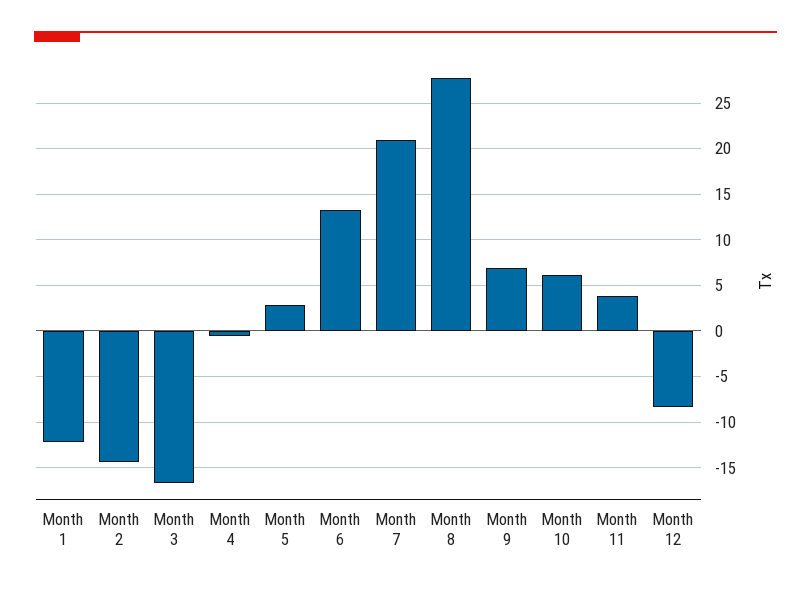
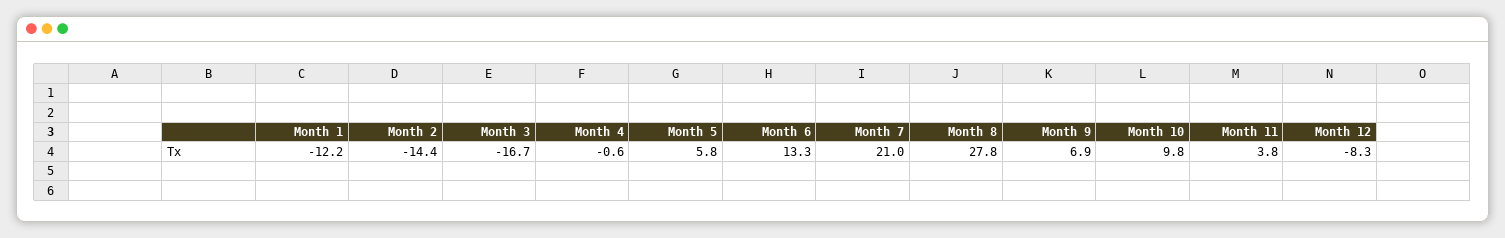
  {
    "Month 1": -12.2,
    "Month 2": -14.4,
    "Month 3": -16.7,
    "Month 4": -0.6,
-   "Month 5": 3,
+   "Month 5": 5.8,
    "Month 6": 13.3,
    "Month 7": 21,
    "Month 8": 27.8,
    "Month 9": 6.9,
-   "Month 10": 6,
+   "Month 10": 9.8,
    "Month 11": 3.8,
    "Month 12": -8.3
  }

